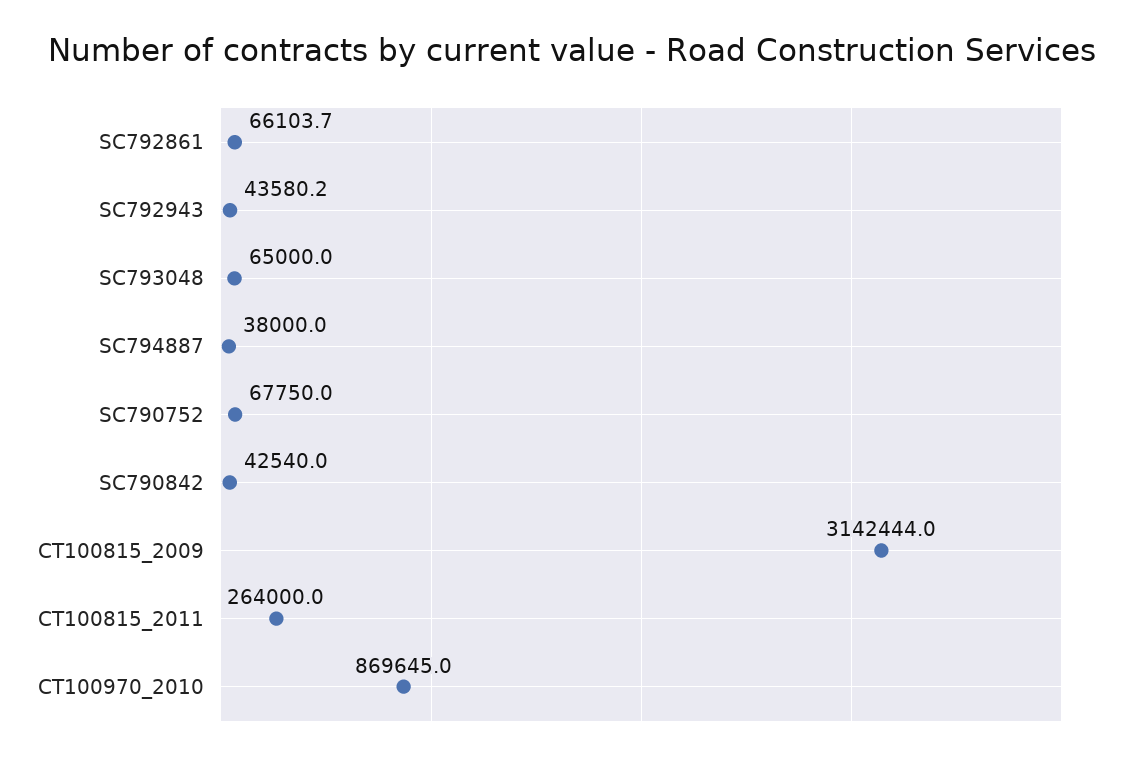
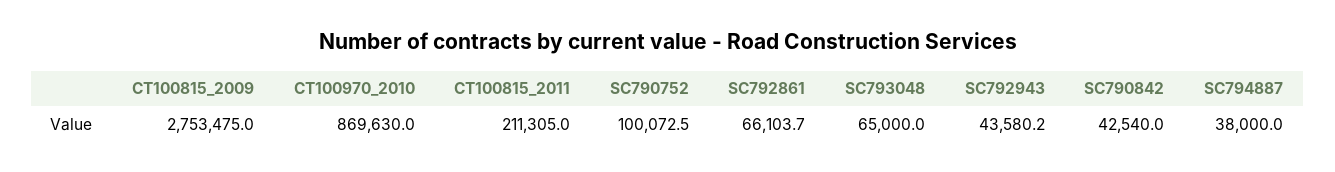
  {
    "SC792861": 66103.7,
    "SC792943": 43580.2,
    "SC793048": 65000,
    "SC794887": 38000,
-   "SC790752": 67750,
+   "SC790752": 100072.5,
    "SC790842": 42540,
-   "CT100815_2009": 3142444,
+   "CT100815_2009": 2753475,
-   "CT100815_2011": 264000,
+   "CT100815_2011": 211305,
-   "CT100970_2010": 869645
+   "CT100970_2010": 869630
  }

